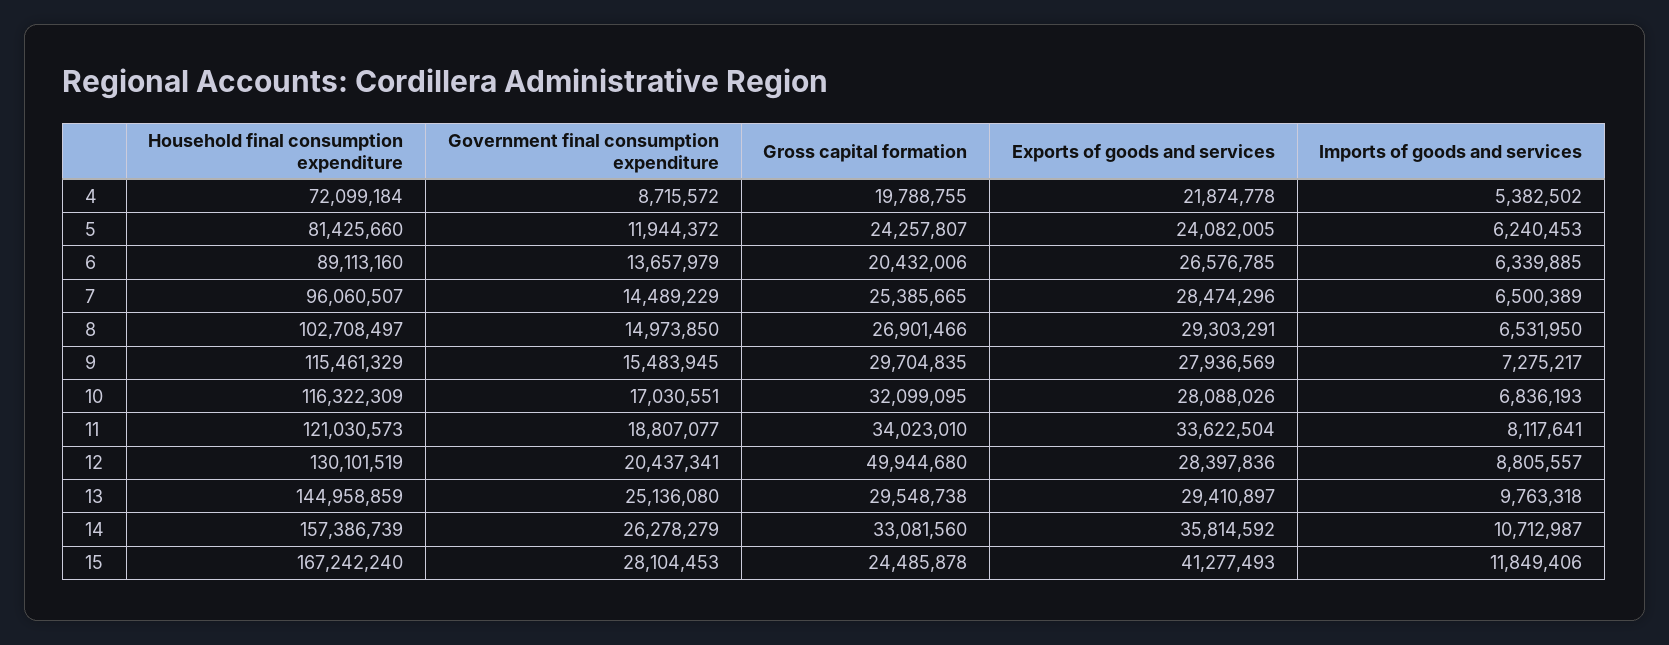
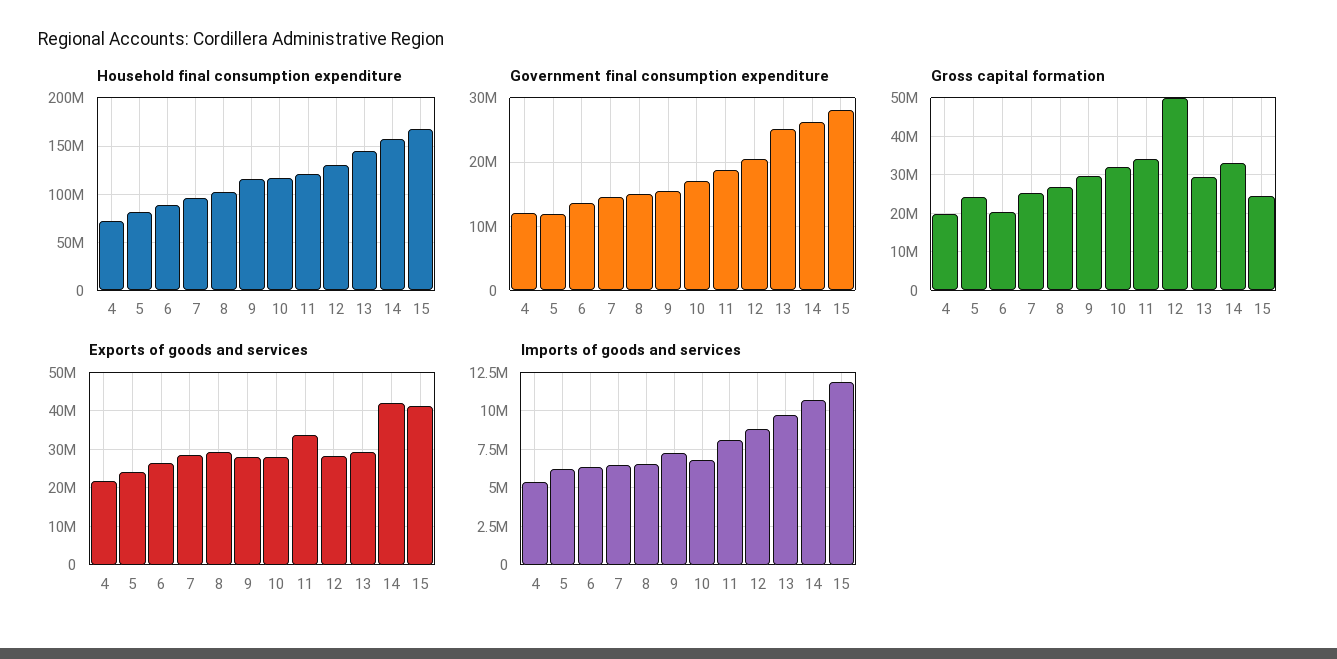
  {
    "Household final consumption expenditure": {
      "4": 72099184,
      "5": 81425660,
      "6": 89113160,
      "7": 96060507,
      "8": 102708497,
      "9": 115461329,
      "10": 116322309,
      "11": 121030573,
      "12": 130101519,
      "13": 144958859,
      "14": 157386739,
      "15": 167242240
    },
    "Government final consumption expenditure": {
-     "4": 8715572,
+     "4": 12000000,
      "5": 11944372,
      "6": 13657979,
      "7": 14489229,
      "8": 14973850,
      "9": 15483945,
      "10": 17030551,
      "11": 18807077,
      "12": 20437341,
      "13": 25136080,
      "14": 26278279,
      "15": 28104453
    },
    "Gross capital formation": {
      "4": 19788755,
      "5": 24257807,
      "6": 20432006,
      "7": 25385665,
      "8": 26901466,
      "9": 29704835,
      "10": 32099095,
      "11": 34023010,
      "12": 49944680,
      "13": 29548738,
      "14": 33081560,
      "15": 24485878
    },
    "Exports of goods and services": {
      "4": 21874778,
      "5": 24082005,
      "6": 26576785,
      "7": 28474296,
      "8": 29303291,
      "9": 27936569,
      "10": 28088026,
      "11": 33622504,
      "12": 28397836,
      "13": 29410897,
-     "14": 35814592,
+     "14": 42000000,
      "15": 41277493
    },
    "Imports of goods and services": {
      "4": 5382502,
      "5": 6240453,
      "6": 6339885,
      "7": 6500389,
      "8": 6531950,
      "9": 7275217,
      "10": 6836193,
      "11": 8117641,
      "12": 8805557,
      "13": 9763318,
      "14": 10712987,
      "15": 11849406
    }
  }

